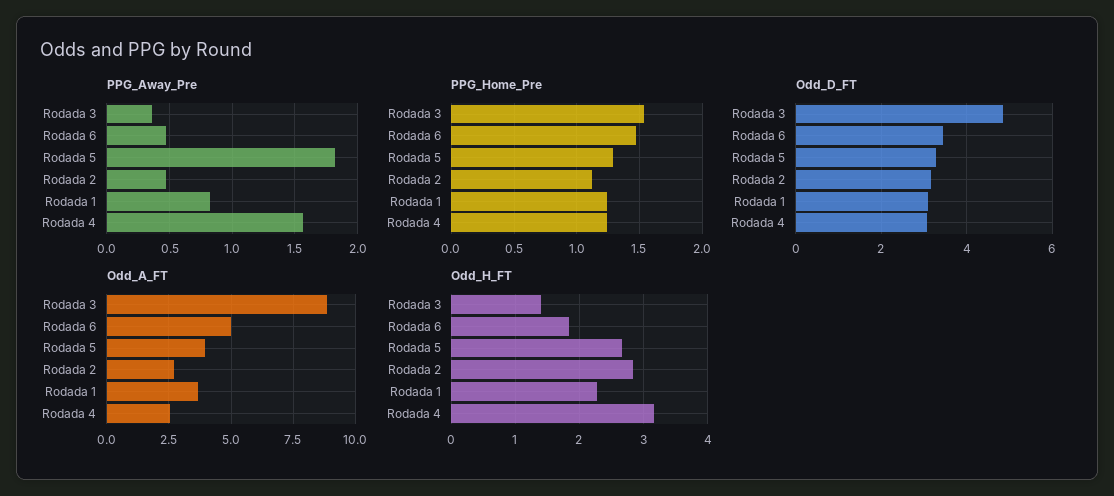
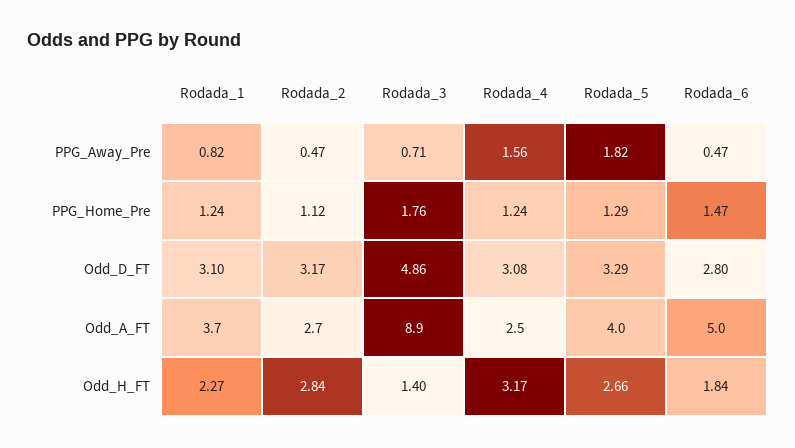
  {
    "PPG_Away_Pre": {
-     "Rodada 3": 0.35,
+     "Rodada 3": 0.71,
      "Rodada 6": 0.47,
      "Rodada 5": 1.82,
      "Rodada 2": 0.47,
      "Rodada 1": 0.82,
      "Rodada 4": 1.56
    },
    "PPG_Home_Pre": {
-     "Rodada 3": 1.55,
+     "Rodada 3": 1.76,
      "Rodada 6": 1.47,
      "Rodada 5": 1.29,
      "Rodada 2": 1.12,
      "Rodada 1": 1.24,
      "Rodada 4": 1.24
    },
    "Odd_D_FT": {
      "Rodada 3": 4.86,
-     "Rodada 6": 3.4,
+     "Rodada 6": 2.8,
      "Rodada 5": 3.29,
      "Rodada 2": 3.17,
      "Rodada 1": 3.1,
      "Rodada 4": 3.08
    },
    "Odd_A_FT": {
      "Rodada 3": 8.9,
      "Rodada 6": 5,
      "Rodada 5": 4,
      "Rodada 2": 2.7,
      "Rodada 1": 3.7,
      "Rodada 4": 2.5
    },
    "Odd_H_FT": {
      "Rodada 3": 1.4,
      "Rodada 6": 1.84,
      "Rodada 5": 2.66,
      "Rodada 2": 2.84,
      "Rodada 1": 2.27,
      "Rodada 4": 3.17
    }
  }

